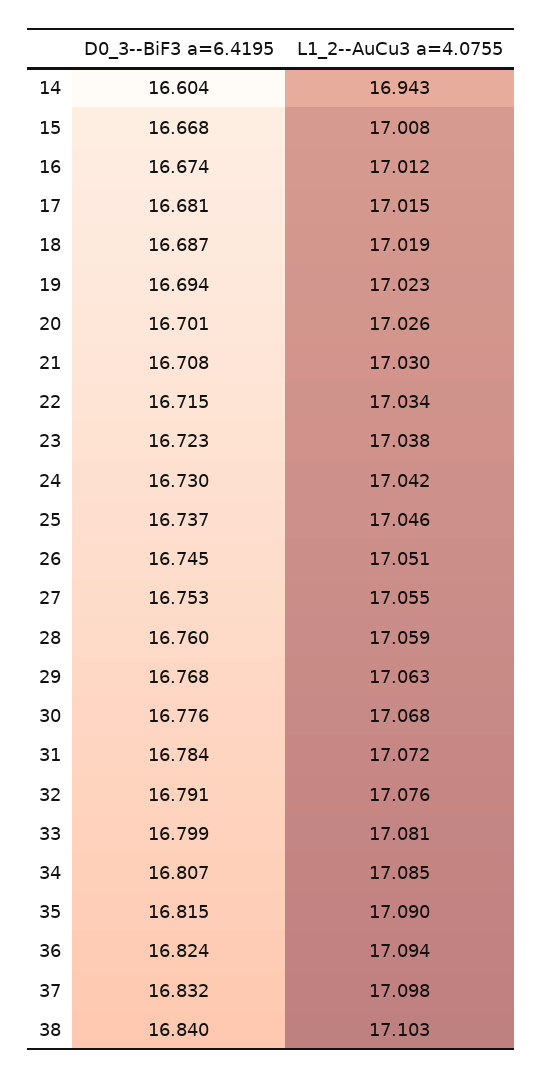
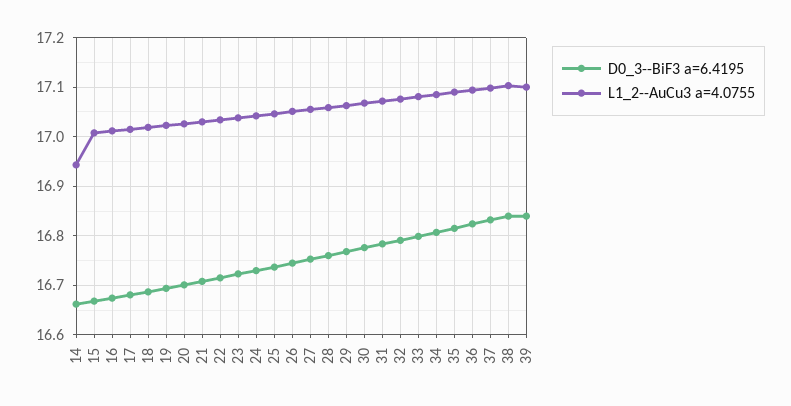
  {
    "D0_3--BiF3 a=6.4195": {
-     "14": 16.604,
+     "14": 16.66,
      "15": 16.668,
      "16": 16.674,
      "17": 16.681,
      "18": 16.687,
      "19": 16.694,
      "20": 16.701,
      "21": 16.708,
      "22": 16.715,
      "23": 16.723,
      "24": 16.73,
      "25": 16.737,
      "26": 16.745,
      "27": 16.753,
      "28": 16.76,
      "29": 16.768,
      "30": 16.776,
      "31": 16.784,
      "32": 16.791,
      "33": 16.799,
      "34": 16.807,
      "35": 16.815,
      "36": 16.824,
      "37": 16.832,
-     "38": 16.84
+     "38": 16.84,
+     "39": 16.84
    },
    "L1_2--AuCu3 a=4.0755": {
      "14": 16.943,
      "15": 17.008,
      "16": 17.012,
      "17": 17.015,
      "18": 17.019,
      "19": 17.023,
      "20": 17.026,
      "21": 17.03,
      "22": 17.034,
      "23": 17.038,
      "24": 17.042,
      "25": 17.046,
      "26": 17.051,
      "27": 17.055,
      "28": 17.059,
      "29": 17.063,
      "30": 17.068,
      "31": 17.072,
      "32": 17.076,
      "33": 17.081,
      "34": 17.085,
      "35": 17.09,
      "36": 17.094,
      "37": 17.098,
-     "38": 17.103
+     "38": 17.103,
+     "39": 17.1
    }
  }

